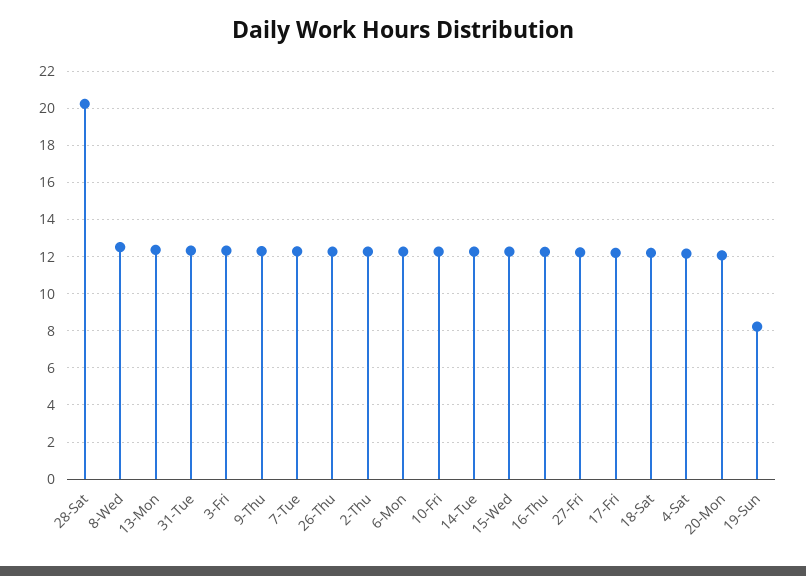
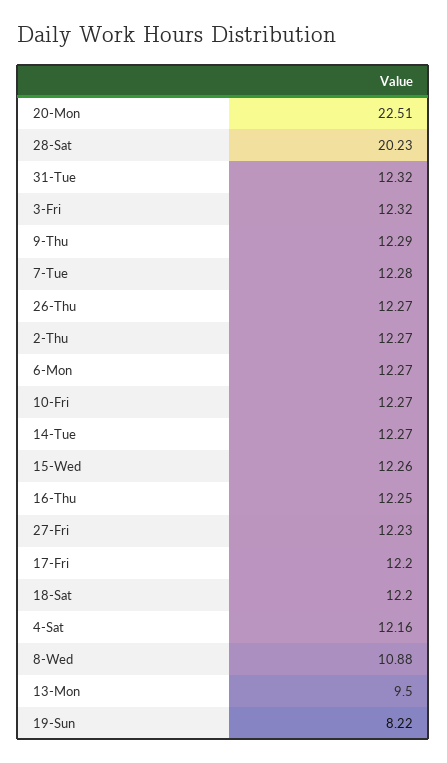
  {
    "28-Sat": 20.23,
-   "8-Wed": 12.5,
+   "8-Wed": 10.88,
-   "13-Mon": 12.5,
+   "13-Mon": 9.5,
    "31-Tue": 12.32,
    "3-Fri": 12.32,
    "9-Thu": 12.29,
    "7-Tue": 12.28,
    "26-Thu": 12.27,
    "2-Thu": 12.27,
    "6-Mon": 12.27,
    "10-Fri": 12.27,
    "14-Tue": 12.27,
    "15-Wed": 12.26,
    "16-Thu": 12.25,
    "27-Fri": 12.23,
    "17-Fri": 12.2,
    "18-Sat": 12.2,
    "4-Sat": 12.16,
-   "20-Mon": 12,
+   "20-Mon": 22.51,
    "19-Sun": 8.22
  }

